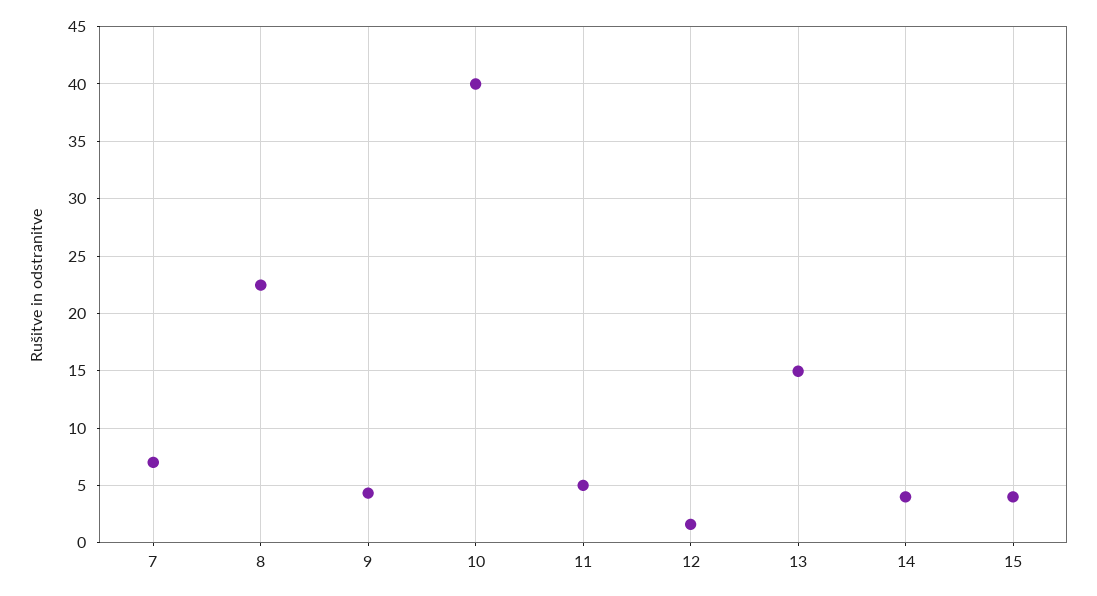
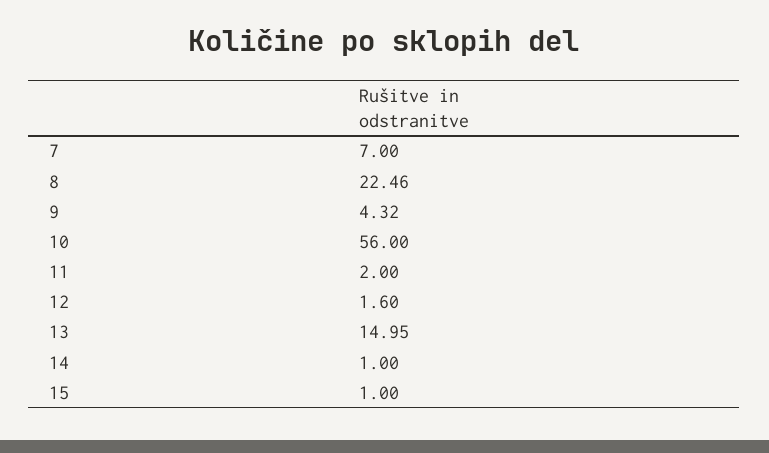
  {
    "7": 7,
    "8": 22.46,
    "9": 4.32,
-   "10": 40,
+   "10": 56,
-   "11": 5,
+   "11": 2,
    "12": 1.6,
    "13": 14.95,
-   "14": 4,
+   "14": 1,
-   "15": 4
+   "15": 1
  }

